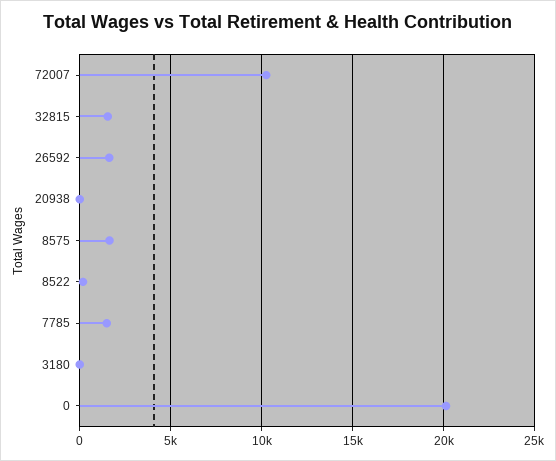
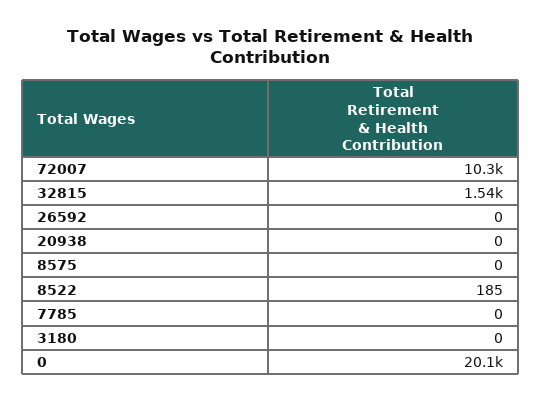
  {
    "72007": 10300,
    "32815": 1540,
-   "26592": 1500,
+   "26592": 0,
    "20938": 0,
-   "8575": 1500,
+   "8575": 0,
    "8522": 185,
-   "7785": 1500,
+   "7785": 0,
    "3180": 0,
    "0": 20100
  }

